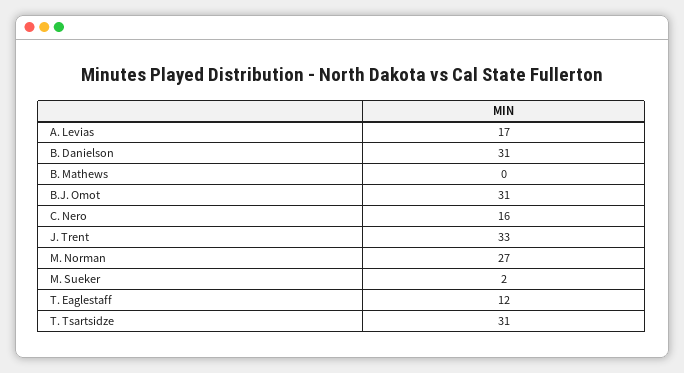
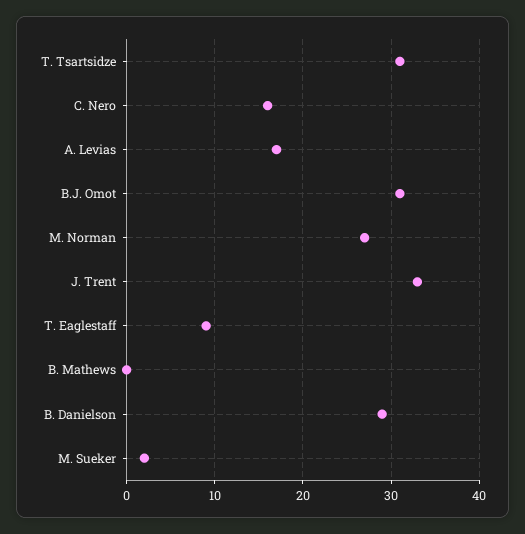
  {
    "A. Levias": 17,
-   "B. Danielson": 31,
+   "B. Danielson": 29,
    "B. Mathews": 0,
    "B.J. Omot": 31,
    "C. Nero": 16,
    "J. Trent": 33,
    "M. Norman": 27,
    "M. Sueker": 2,
-   "T. Eaglestaff": 12,
+   "T. Eaglestaff": 9,
    "T. Tsartsidze": 31
  }

